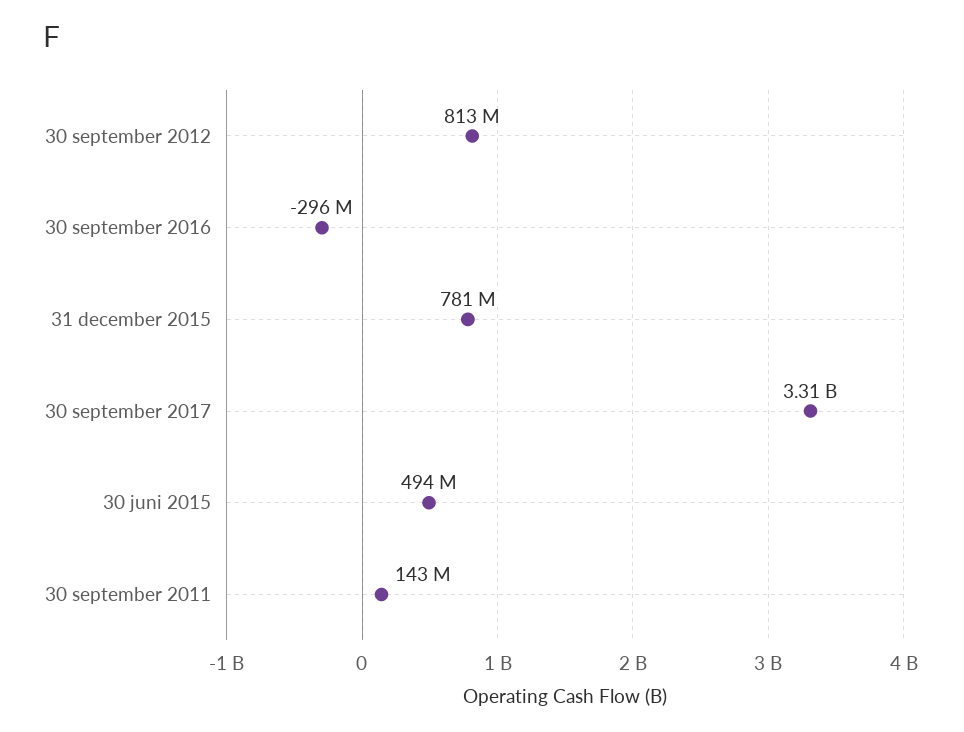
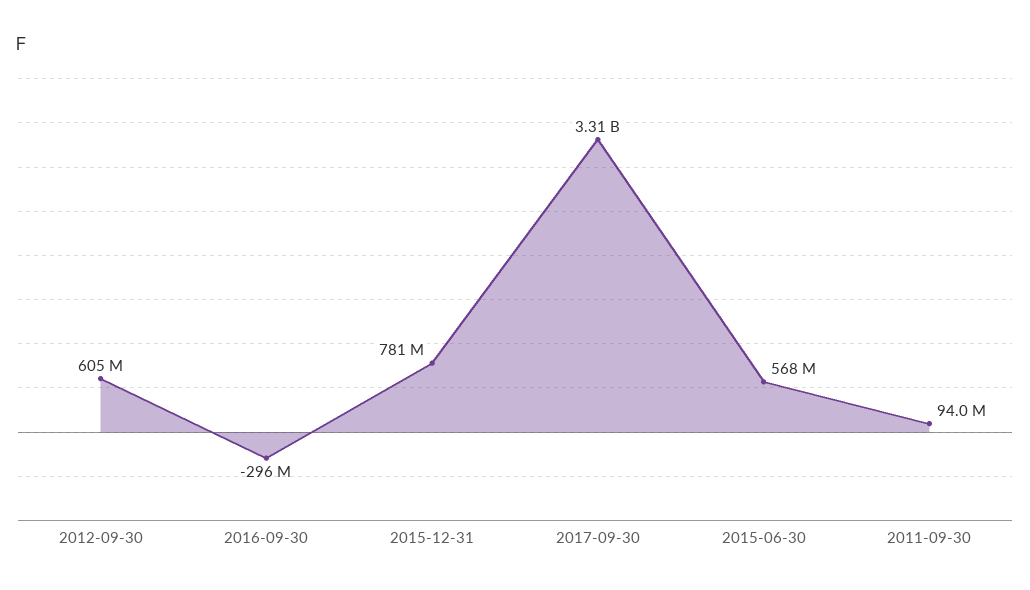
  {
-   "30 september 2012": 813000000,
+   "30 september 2012": 605000000,
    "30 september 2016": -296000000,
    "31 december 2015": 781000000,
    "30 september 2017": 3310000000,
-   "30 juni 2015": 494000000,
+   "30 juni 2015": 568000000,
-   "30 september 2011": 143000000
+   "30 september 2011": 94000000
  }

